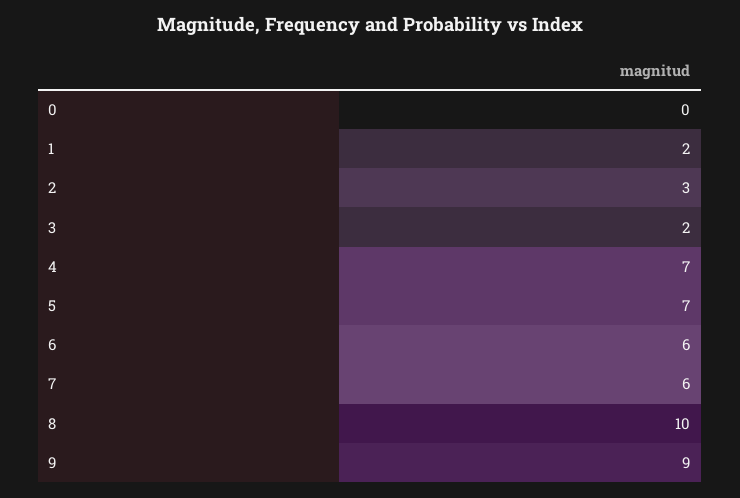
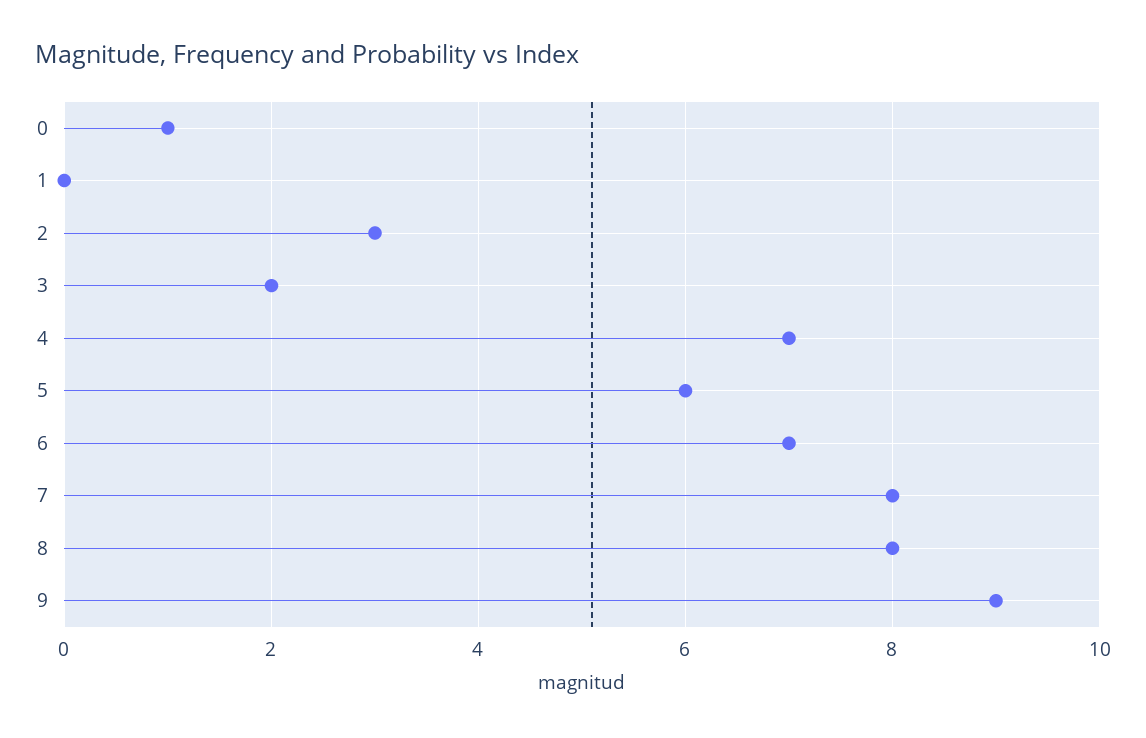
  {
-   "0": 0,
+   "0": 1,
-   "1": 2,
+   "1": 0,
    "2": 3,
    "3": 2,
    "4": 7,
-   "5": 7,
+   "5": 6,
-   "6": 6,
+   "6": 7,
-   "7": 6,
+   "7": 8,
-   "8": 10,
+   "8": 8,
    "9": 9
  }

